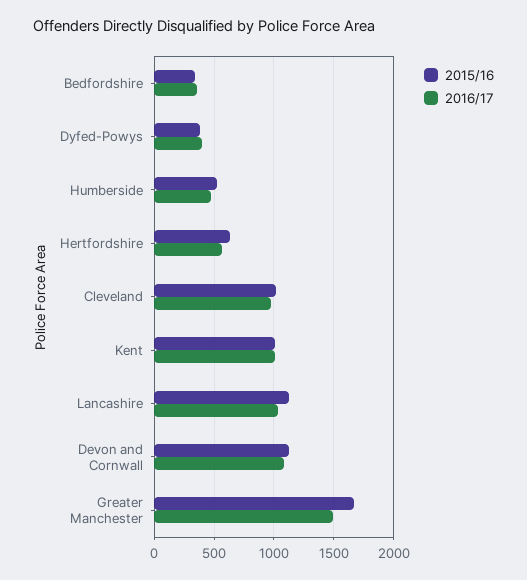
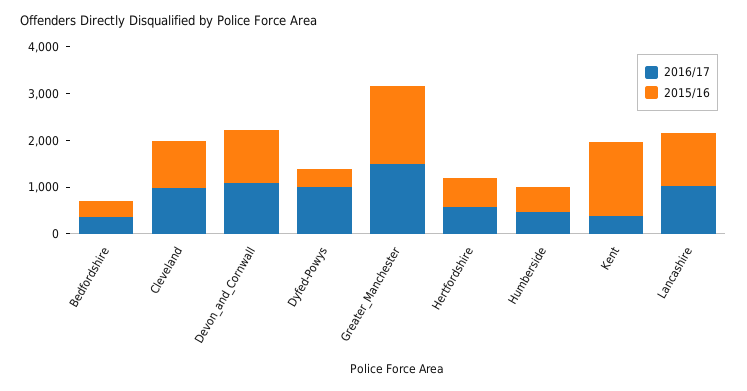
  {
    "2015/16": {
      "Bedfordshire": 300,
      "Dyfed-Powys": 400,
      "Humberside": 500,
      "Hertfordshire": 600,
      "Cleveland": 1000,
-     "Kent": 1000,
+     "Kent": 1600,
      "Lancashire": 1100,
      "Devon and Cornwall": 1100,
      "Greater Manchester": 1700
    },
    "2016/17": {
      "Bedfordshire": 400,
-     "Dyfed-Powys": 400,
+     "Dyfed-Powys": 1000,
      "Humberside": 500,
      "Hertfordshire": 600,
      "Cleveland": 1000,
-     "Kent": 1000,
+     "Kent": 400,
      "Lancashire": 1000,
      "Devon and Cornwall": 1100,
      "Greater Manchester": 1500
    }
  }

